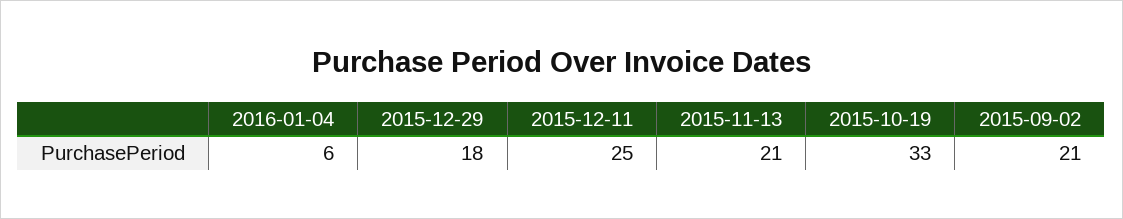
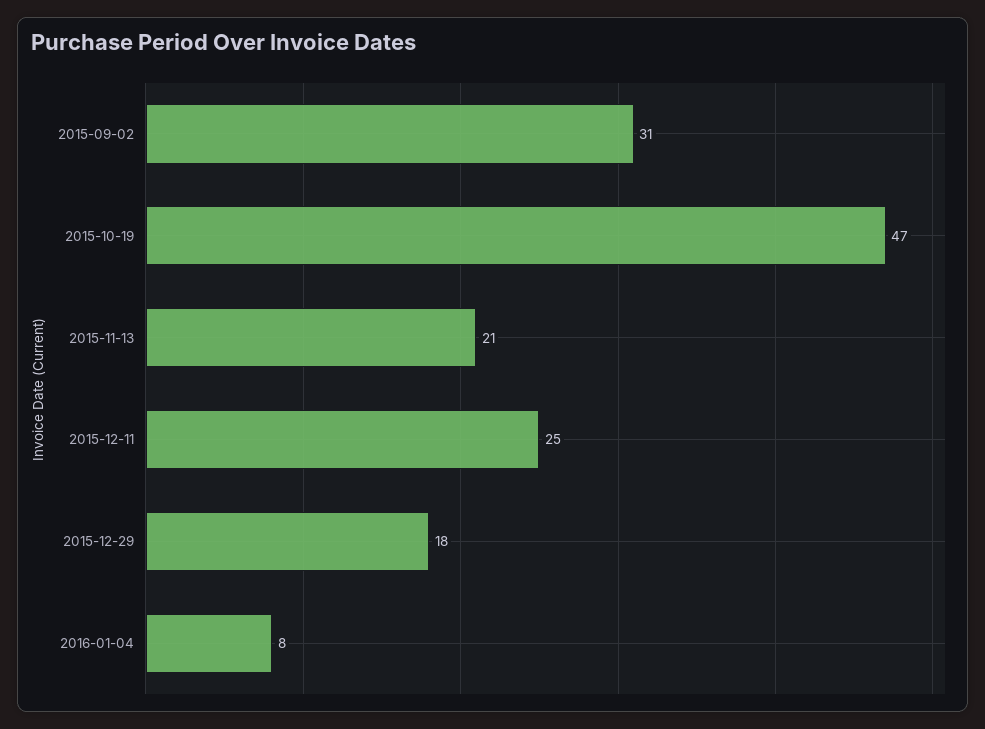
  {
-   "2016-01-04": 6,
+   "2016-01-04": 8,
    "2015-12-29": 18,
    "2015-12-11": 25,
    "2015-11-13": 21,
-   "2015-10-19": 33,
+   "2015-10-19": 47,
-   "2015-09-02": 21
+   "2015-09-02": 31
  }

